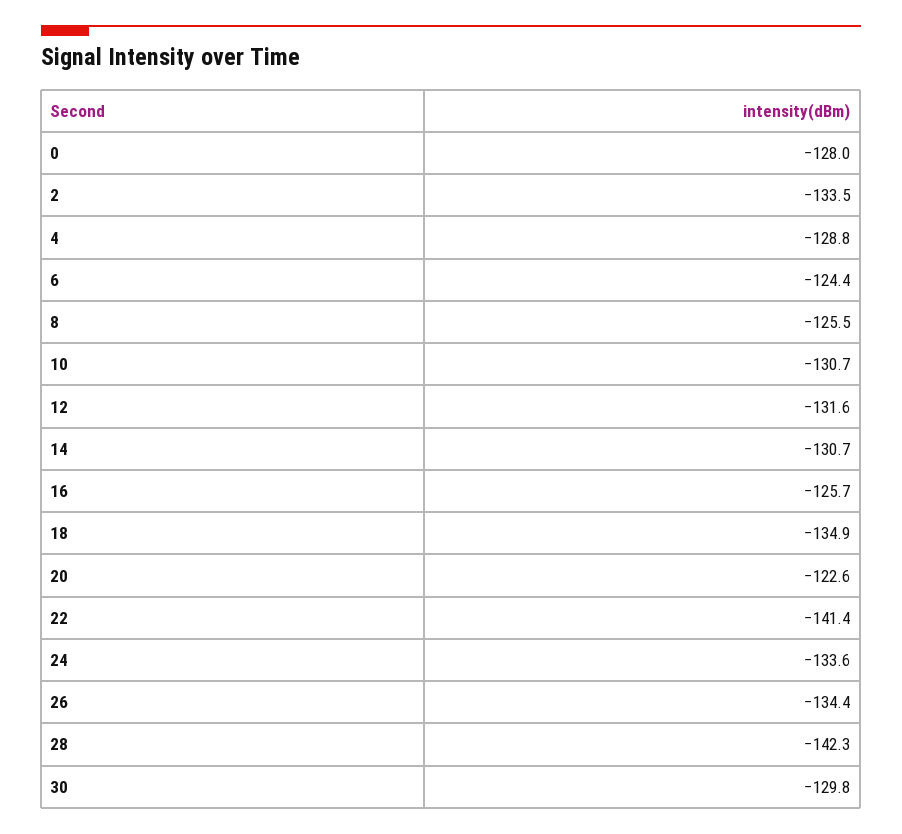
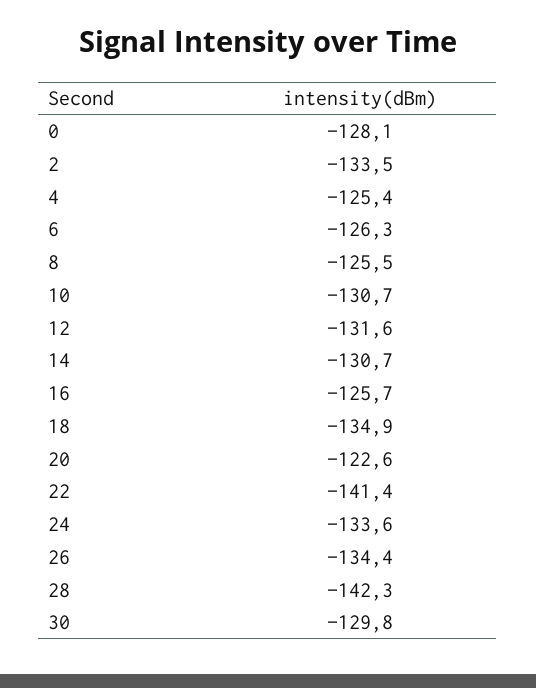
  {
-   "0": -128,
+   "0": -128.1,
    "2": -133.5,
-   "4": -128.8,
+   "4": -125.4,
-   "6": -124.4,
+   "6": -126.3,
    "8": -125.5,
    "10": -130.7,
    "12": -131.6,
    "14": -130.7,
    "16": -125.7,
    "18": -134.9,
    "20": -122.6,
    "22": -141.4,
    "24": -133.6,
    "26": -134.4,
    "28": -142.3,
    "30": -129.8
  }

